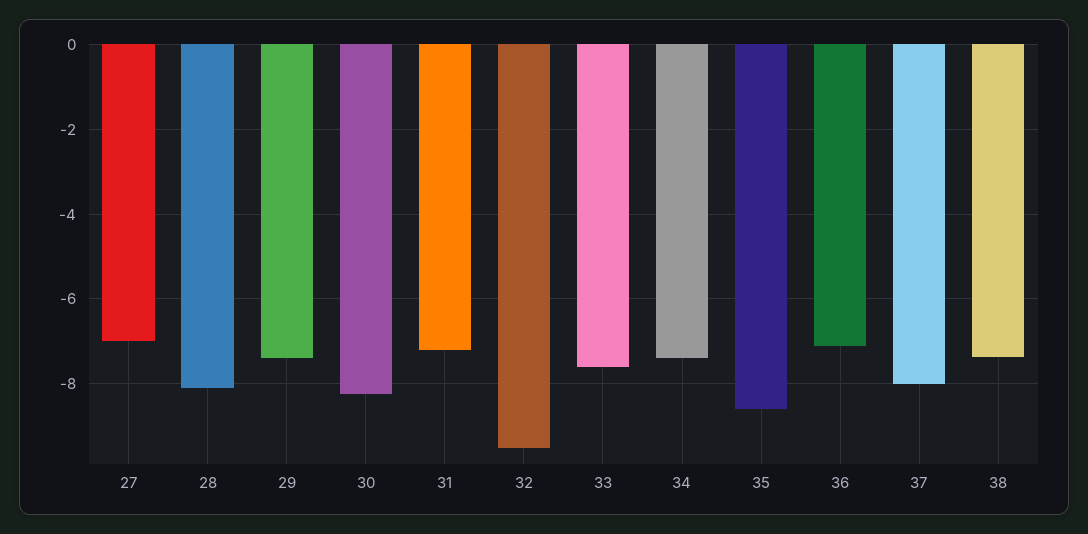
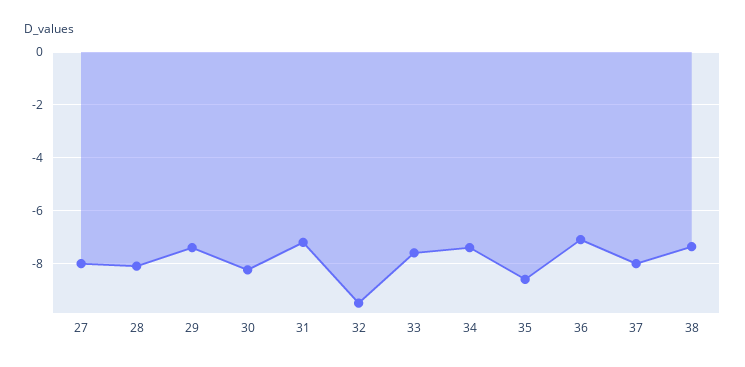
  {
-   "27": -7,
+   "27": -8,
    "28": -8.2,
    "29": -7.4,
    "30": -8.2,
    "31": -7.2,
    "32": -9.6,
    "33": -7.6,
    "34": -7.4,
    "35": -8.6,
    "36": -7.2,
    "37": -8,
    "38": -7.4
  }

